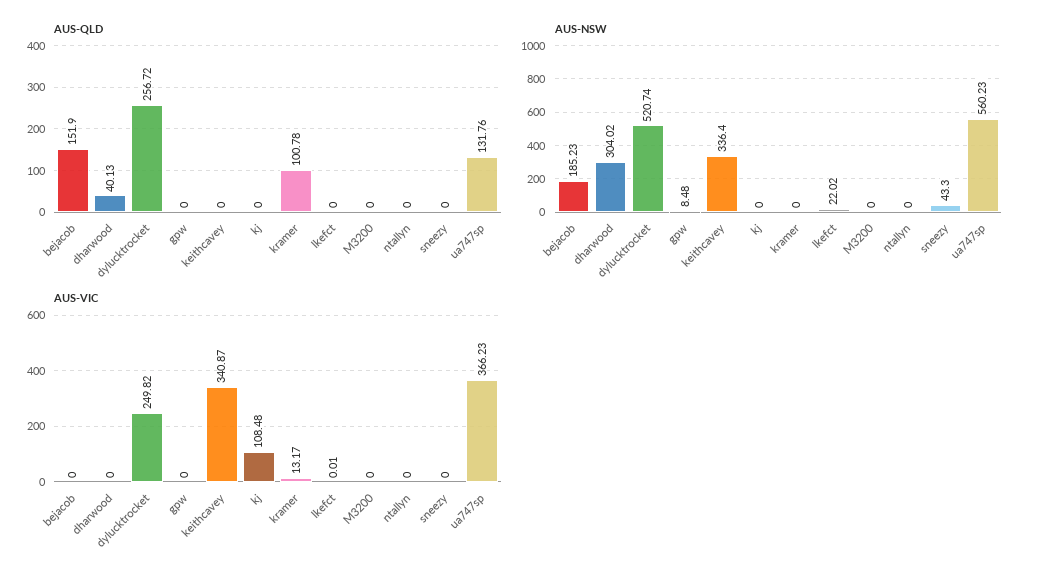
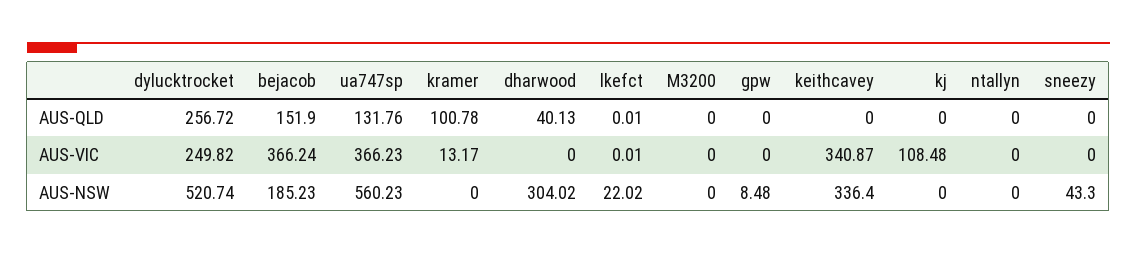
  {
    "AUS-QLD": {
      "bejacob": 151.9,
      "dharwood": 40.13,
      "dylucktrocket": 256.72,
      "gpw": 0,
      "keithcavey": 0,
      "kj": 0,
      "kramer": 100.78,
-     "lkefct": 0,
+     "lkefct": 0.01,
      "M3200": 0,
      "ntallyn": 0,
      "sneezy": 0,
      "ua747sp": 131.76
    },
    "AUS-NSW": {
      "bejacob": 185.23,
      "dharwood": 304.02,
      "dylucktrocket": 520.74,
      "gpw": 8.48,
      "keithcavey": 336.4,
      "kj": 0,
      "kramer": 0,
      "lkefct": 22.02,
      "M3200": 0,
      "ntallyn": 0,
      "sneezy": 43.3,
      "ua747sp": 560.23
    },
    "AUS-VIC": {
-     "bejacob": 0,
+     "bejacob": 366.24,
      "dharwood": 0,
      "dylucktrocket": 249.82,
      "gpw": 0,
      "keithcavey": 340.87,
      "kj": 108.48,
      "kramer": 13.17,
      "lkefct": 0.01,
      "M3200": 0,
      "ntallyn": 0,
      "sneezy": 0,
      "ua747sp": 366.23
    }
  }

